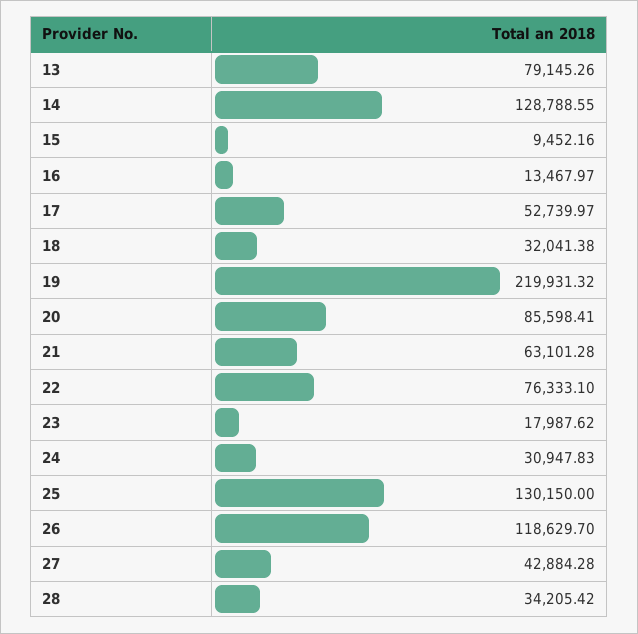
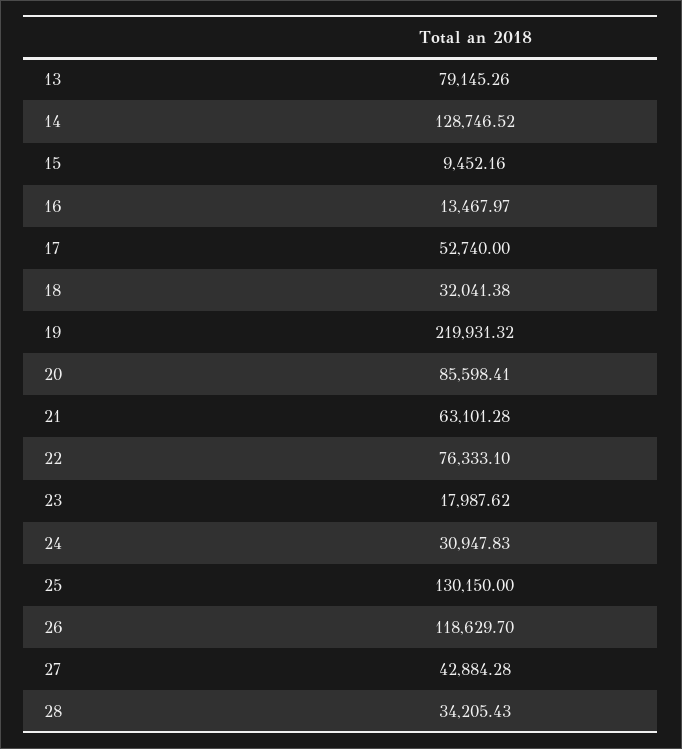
  {
    "13": 79145.26,
-   "14": 128788.55,
+   "14": 128746.52,
    "15": 9452.16,
    "16": 13467.97,
-   "17": 52739.97,
+   "17": 52740,
    "18": 32041.38,
    "19": 219931.32,
    "20": 85598.41,
    "21": 63101.28,
    "22": 76333.1,
    "23": 17987.62,
    "24": 30947.83,
    "25": 130150,
    "26": 118629.7,
    "27": 42884.28,
-   "28": 34205.42
+   "28": 34205.43
  }

